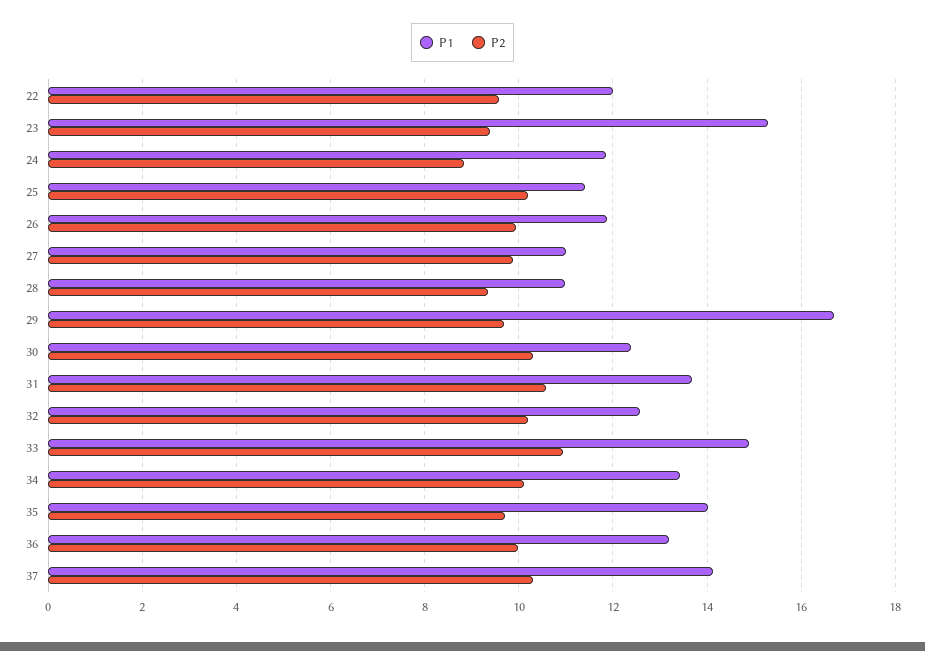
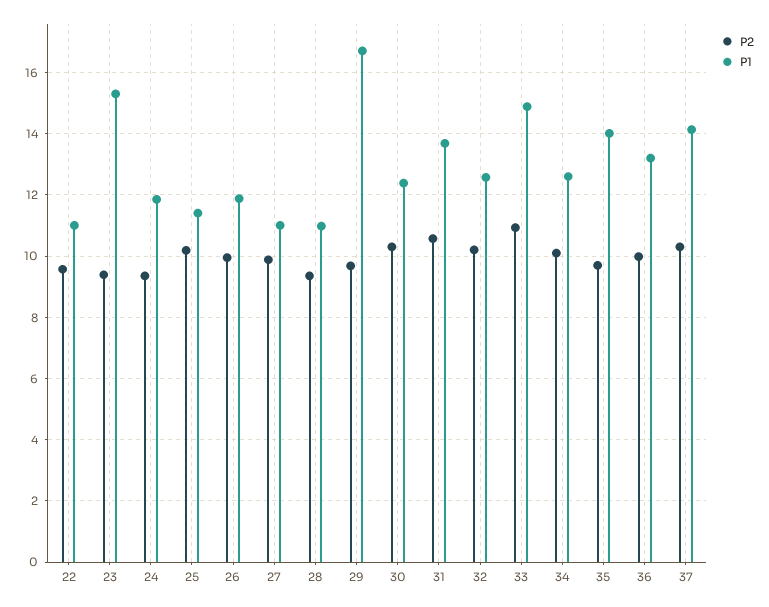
  {
    "P1": {
-     "22": 12,
+     "22": 11,
      "23": 15.4,
      "24": 11.8,
      "25": 11.4,
      "26": 11.8,
      "27": 11,
      "28": 11,
      "29": 16.8,
      "30": 12.4,
      "31": 13.6,
      "32": 12.6,
      "33": 14.8,
-     "34": 13.4,
+     "34": 12.6,
      "35": 14,
      "36": 13.2,
      "37": 14.2
    },
    "P2": {
      "22": 9.6,
      "23": 9.4,
-     "24": 8.8,
+     "24": 9.4,
      "25": 10.2,
      "26": 10,
      "27": 9.8,
      "28": 9.4,
      "29": 9.6,
      "30": 10.4,
      "31": 10.6,
      "32": 10.2,
      "33": 11,
      "34": 10.2,
      "35": 9.8,
      "36": 10,
      "37": 10.4
    }
  }

